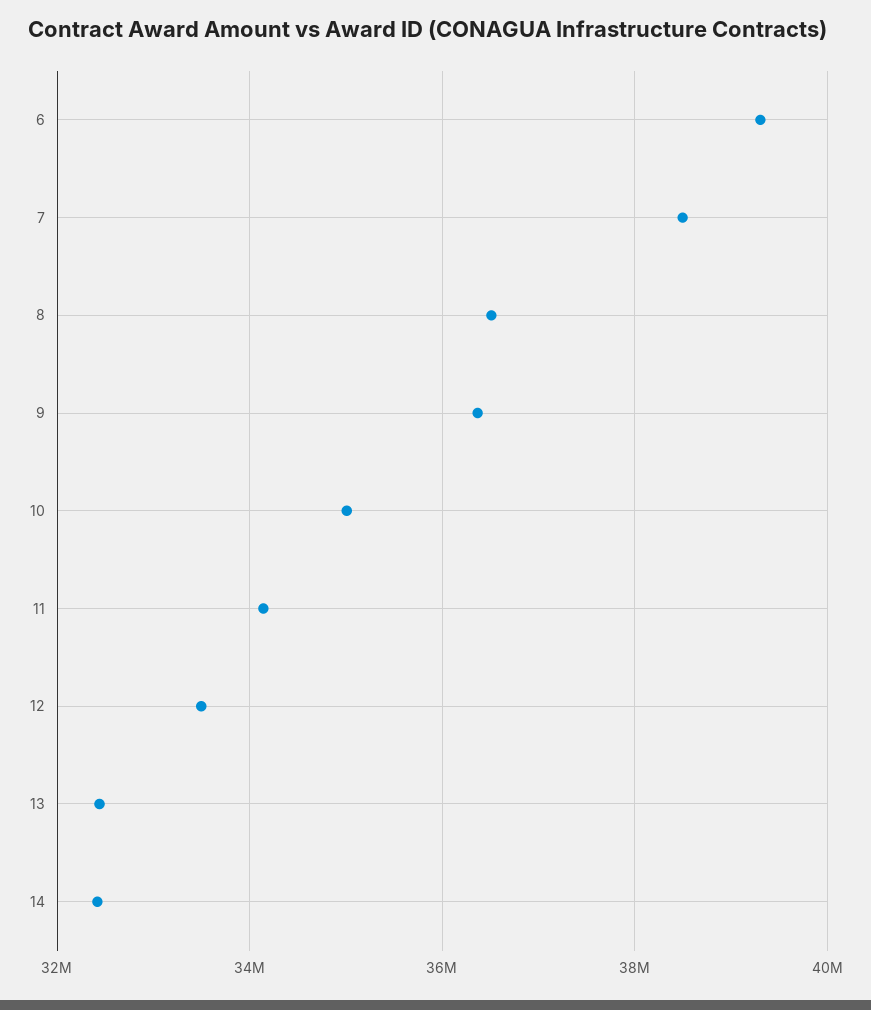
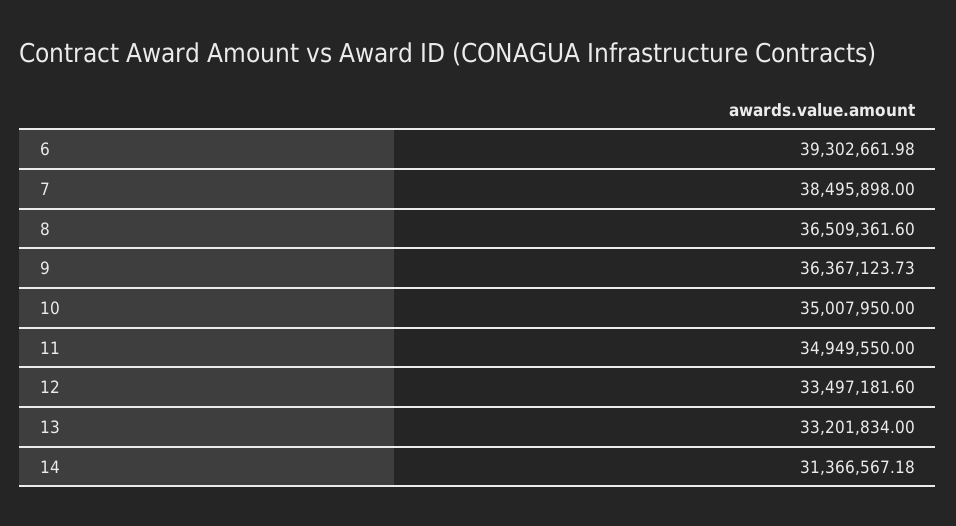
  {
    "6": 39302661.98,
    "7": 38495898,
    "8": 36509361.6,
    "9": 36367123.73,
    "10": 35007950,
-   "11": 34200000,
+   "11": 34949550,
    "12": 33497181.6,
-   "13": 32400000,
+   "13": 33201834,
-   "14": 32400000
+   "14": 31366567.18
  }

